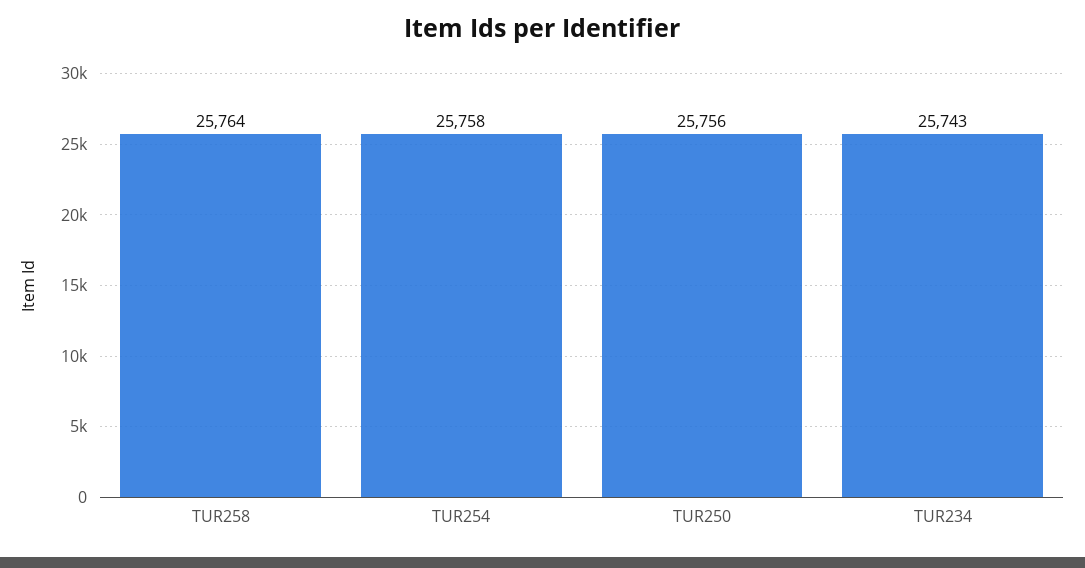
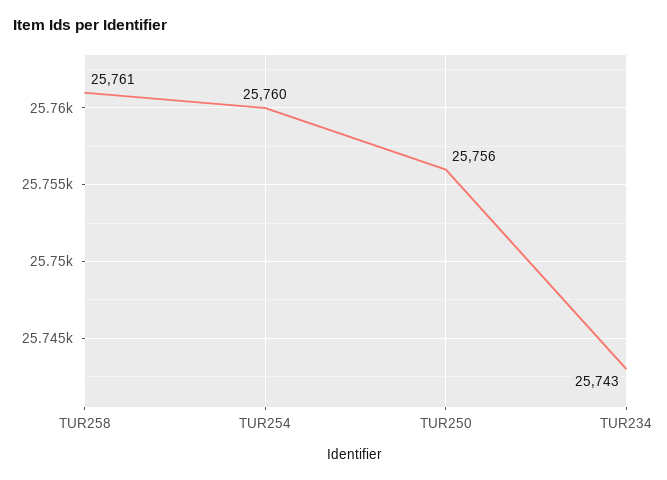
  {
-   "TUR258": 25764,
+   "TUR258": 25761,
-   "TUR254": 25758,
+   "TUR254": 25760,
    "TUR250": 25756,
    "TUR234": 25743
  }

